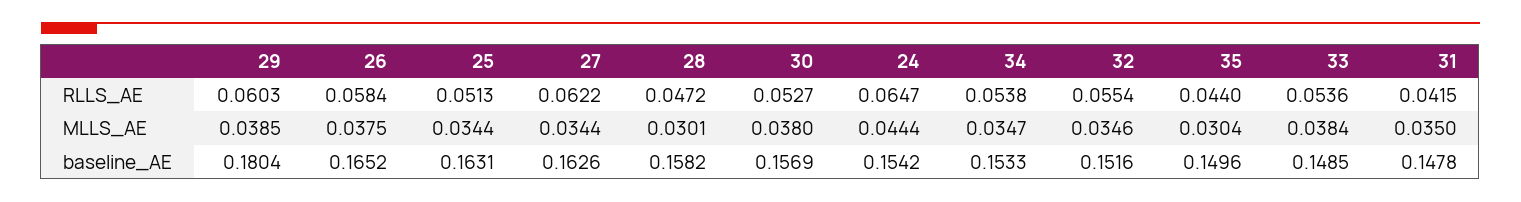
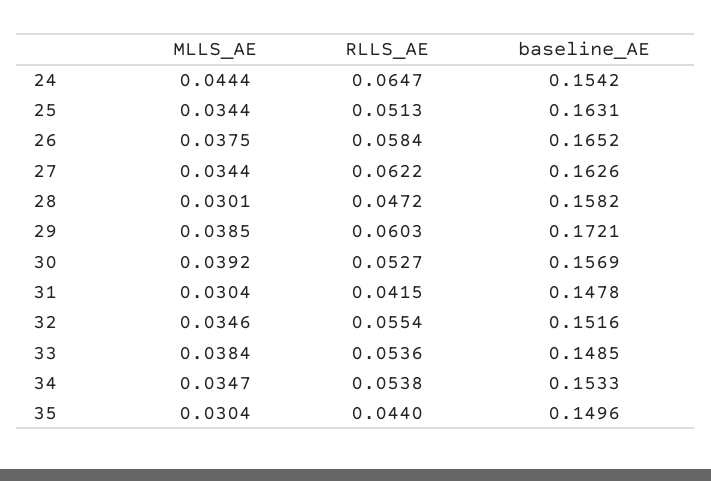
  {
    "29": {
      "RLLS_AE": 0.0603,
      "MLLS_AE": 0.0385,
-     "baseline_AE": 0.1804
+     "baseline_AE": 0.1721
    },
    "26": {
      "RLLS_AE": 0.0584,
      "MLLS_AE": 0.0375,
      "baseline_AE": 0.1652
    },
    "25": {
      "RLLS_AE": 0.0513,
      "MLLS_AE": 0.0344,
      "baseline_AE": 0.1631
    },
    "27": {
      "RLLS_AE": 0.0622,
      "MLLS_AE": 0.0344,
      "baseline_AE": 0.1626
    },
    "28": {
      "RLLS_AE": 0.0472,
      "MLLS_AE": 0.0301,
      "baseline_AE": 0.1582
    },
    "30": {
      "RLLS_AE": 0.0527,
-     "MLLS_AE": 0.038,
+     "MLLS_AE": 0.0392,
      "baseline_AE": 0.1569
    },
    "24": {
      "RLLS_AE": 0.0647,
      "MLLS_AE": 0.0444,
      "baseline_AE": 0.1542
    },
    "34": {
      "RLLS_AE": 0.0538,
      "MLLS_AE": 0.0347,
      "baseline_AE": 0.1533
    },
    "32": {
      "RLLS_AE": 0.0554,
      "MLLS_AE": 0.0346,
      "baseline_AE": 0.1516
    },
    "35": {
      "RLLS_AE": 0.044,
      "MLLS_AE": 0.0304,
      "baseline_AE": 0.1496
    },
    "33": {
      "RLLS_AE": 0.0536,
      "MLLS_AE": 0.0384,
      "baseline_AE": 0.1485
    },
    "31": {
      "RLLS_AE": 0.0415,
-     "MLLS_AE": 0.035,
+     "MLLS_AE": 0.0304,
      "baseline_AE": 0.1478
    }
  }

